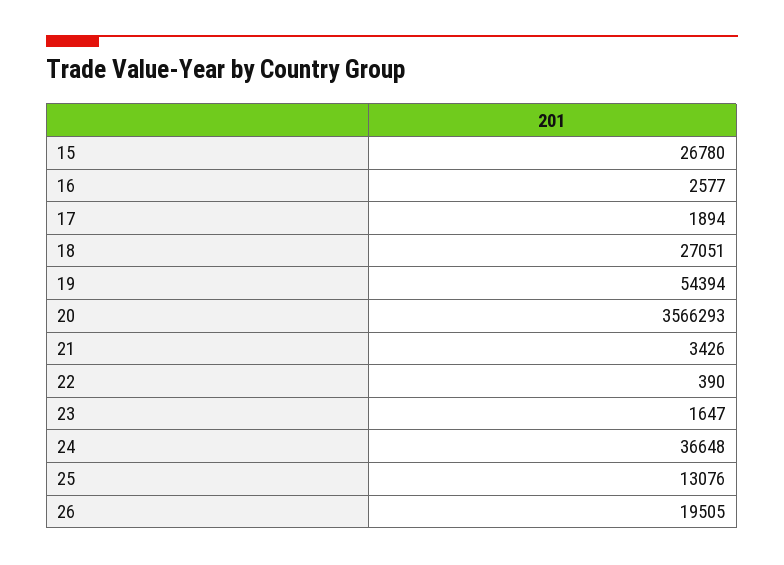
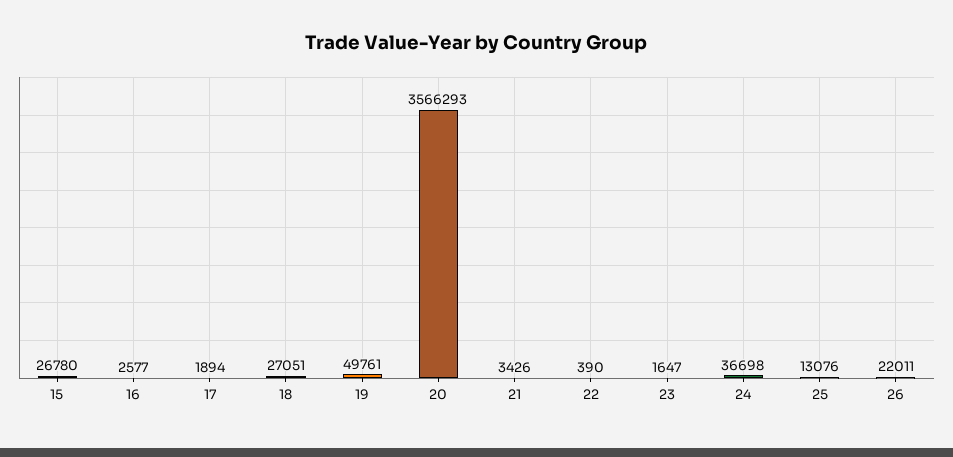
  {
    "15": 26780,
    "16": 2577,
    "17": 1894,
    "18": 27051,
-   "19": 54394,
+   "19": 49761,
    "20": 3566293,
    "21": 3426,
    "22": 390,
    "23": 1647,
-   "24": 36648,
+   "24": 36698,
    "25": 13076,
-   "26": 19505
+   "26": 22011
  }

